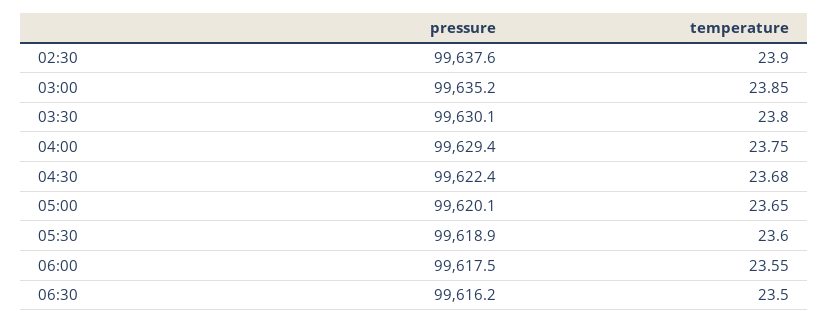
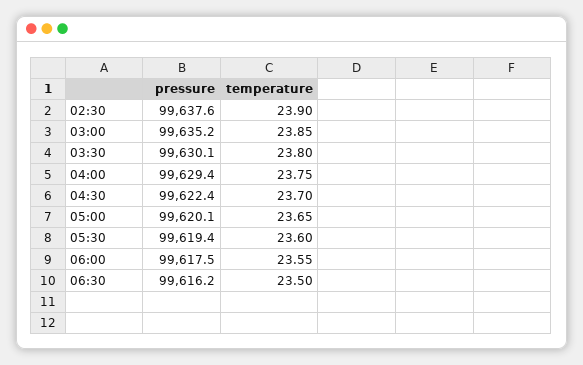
  {
    "pressure": {
      "02:30": 99637.6,
      "03:00": 99635.2,
      "03:30": 99630.1,
      "04:00": 99629.4,
      "04:30": 99622.4,
      "05:00": 99620.1,
-     "05:30": 99618.9,
+     "05:30": 99619.4,
      "06:00": 99617.5,
      "06:30": 99616.2
    },
    "temperature": {
      "02:30": 23.9,
      "03:00": 23.85,
      "03:30": 23.8,
      "04:00": 23.75,
-     "04:30": 23.68,
+     "04:30": 23.7,
      "05:00": 23.65,
      "05:30": 23.6,
      "06:00": 23.55,
      "06:30": 23.5
    }
  }

